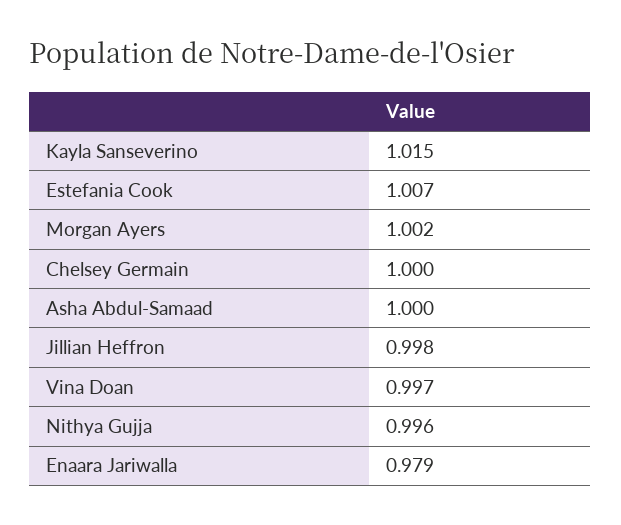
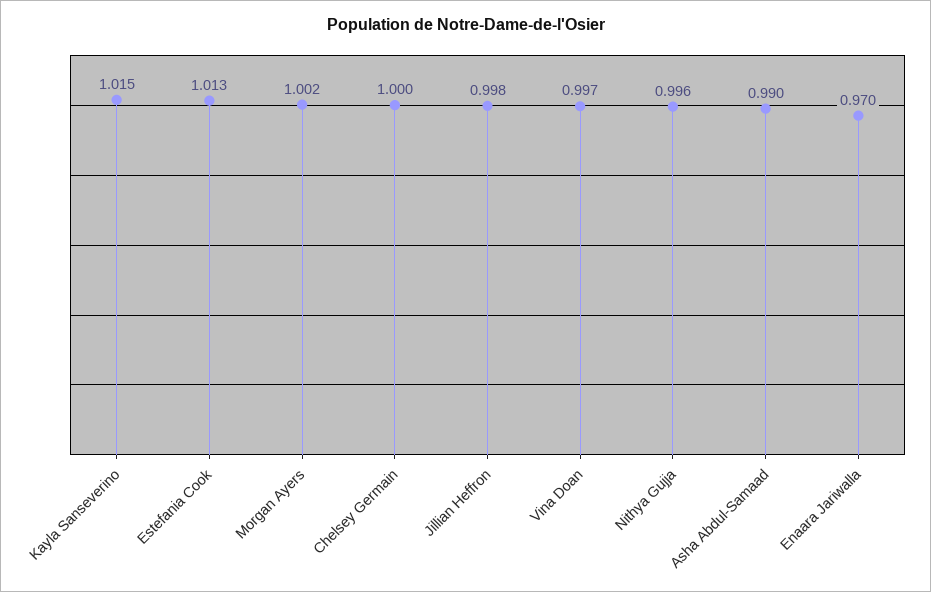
  {
    "Kayla Sanseverino": 1.015,
-   "Estefania Cook": 1.007,
+   "Estefania Cook": 1.013,
    "Morgan Ayers": 1.002,
    "Chelsey Germain": 1,
-   "Asha Abdul-Samaad": 1,
+   "Asha Abdul-Samaad": 0.99,
    "Jillian Heffron": 0.998,
    "Vina Doan": 0.997,
    "Nithya Gujja": 0.996,
-   "Enaara Jariwalla": 0.979
+   "Enaara Jariwalla": 0.97
  }

